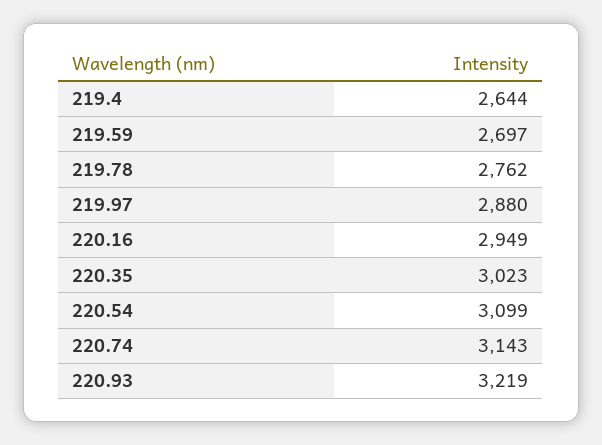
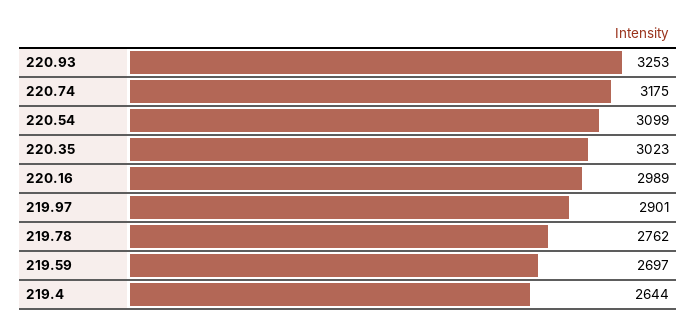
  {
    "219.4": 2644,
    "219.59": 2697,
    "219.78": 2762,
-   "219.97": 2880,
+   "219.97": 2901,
-   "220.16": 2949,
+   "220.16": 2989,
    "220.35": 3023,
    "220.54": 3099,
-   "220.74": 3143,
+   "220.74": 3175,
-   "220.93": 3219
+   "220.93": 3253
  }

